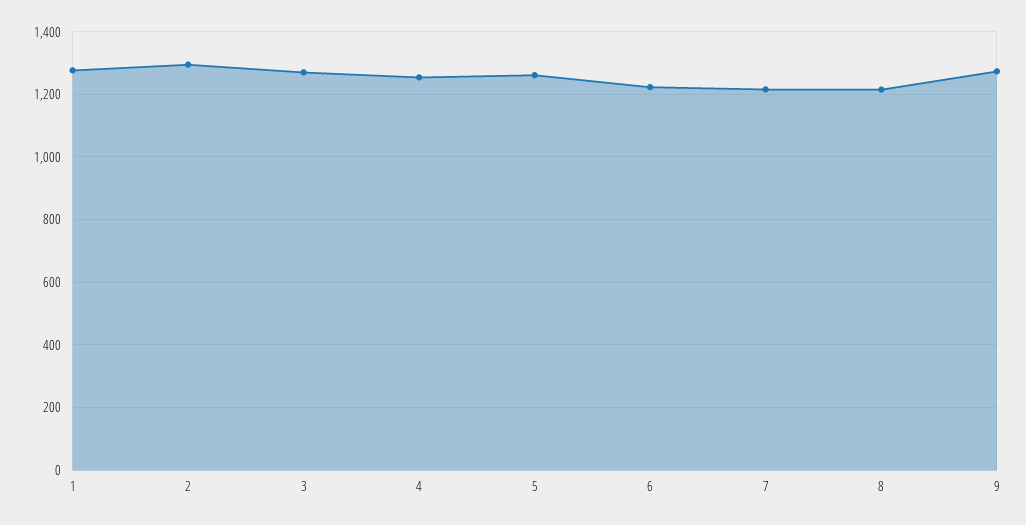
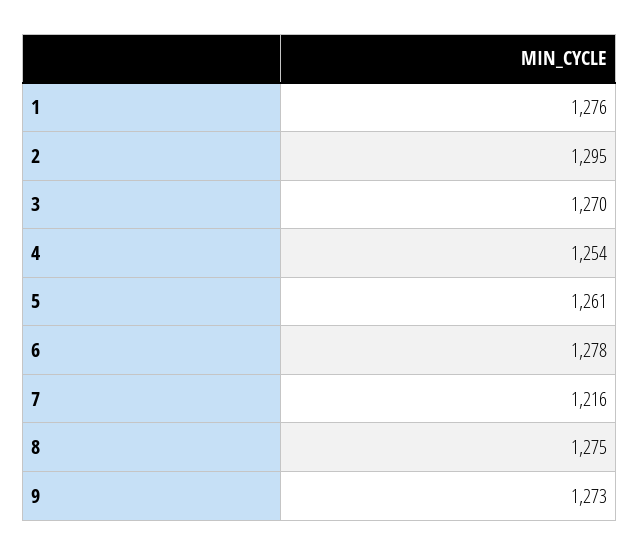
  {
    "1": 1276,
    "2": 1295,
    "3": 1270,
    "4": 1254,
    "5": 1261,
-   "6": 1220,
+   "6": 1278,
    "7": 1216,
-   "8": 1220,
+   "8": 1275,
    "9": 1273
  }

